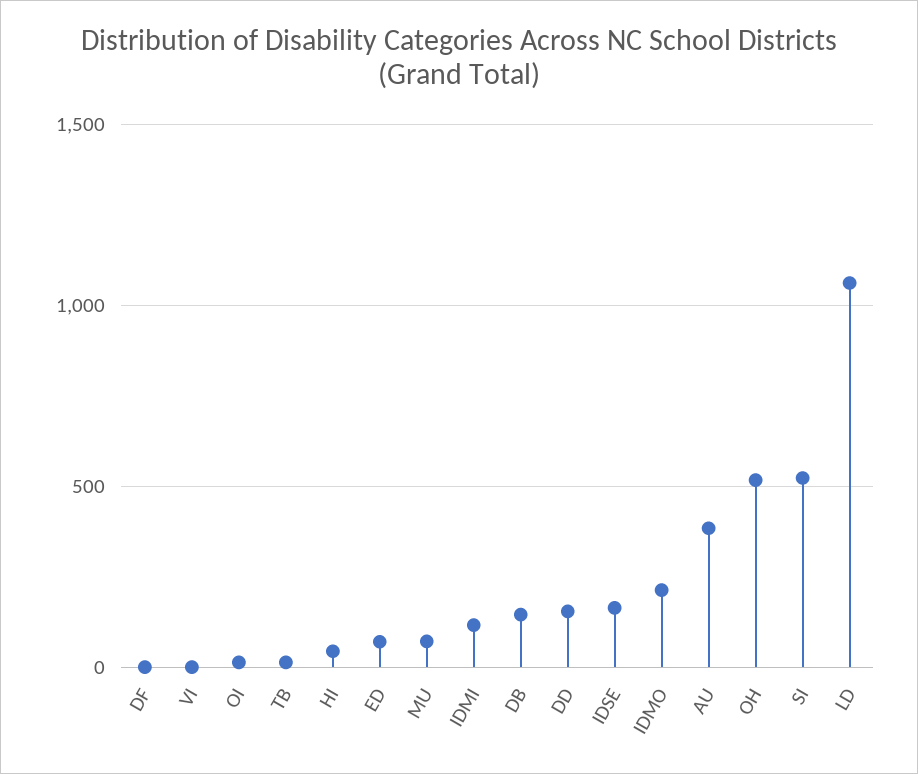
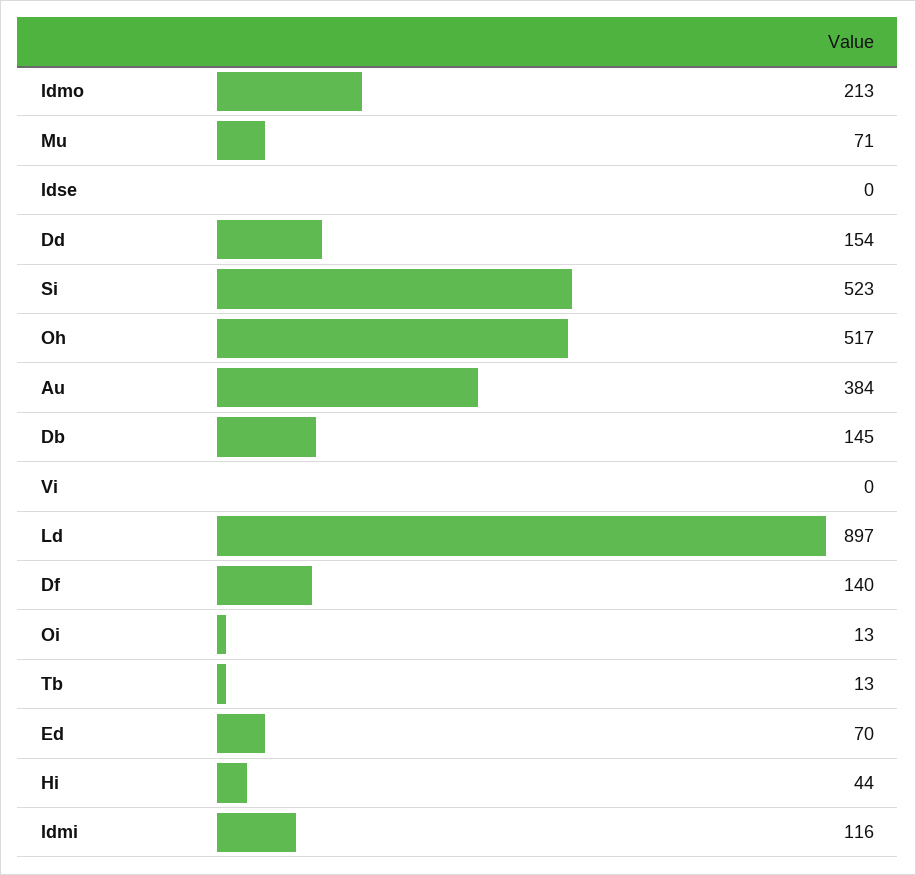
  {
-   "DF": 0,
+   "DF": 140,
    "VI": 0,
    "OI": 13,
    "TB": 13,
    "HI": 44,
    "ED": 70,
    "MU": 71,
    "IDMI": 116,
    "DB": 145,
    "DD": 154,
-   "IDSE": 150,
+   "IDSE": 0,
    "IDMO": 213,
    "AU": 384,
    "OH": 517,
    "SI": 523,
-   "LD": 1050
+   "LD": 897
  }

